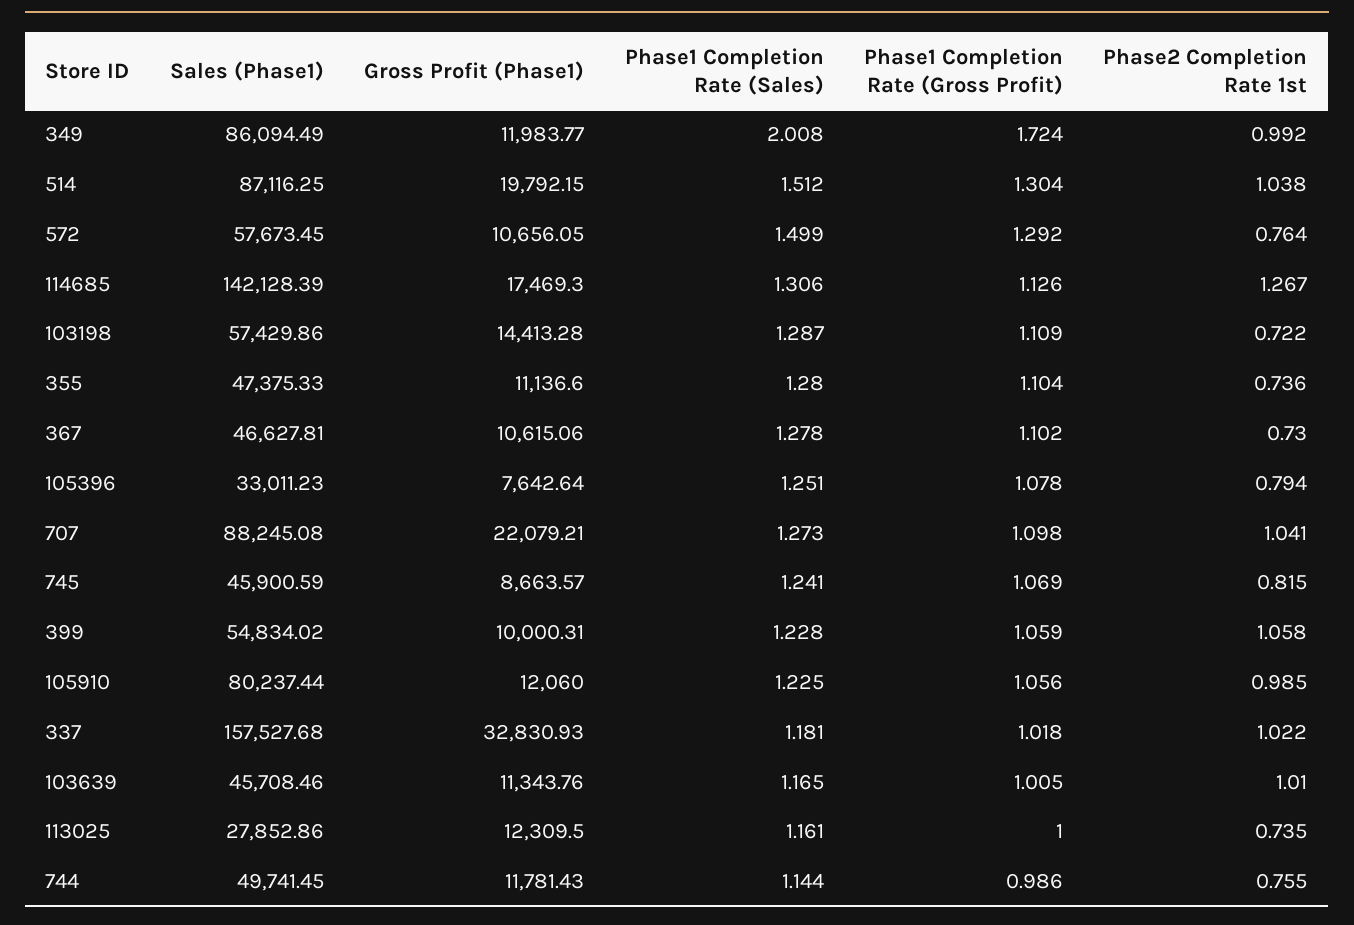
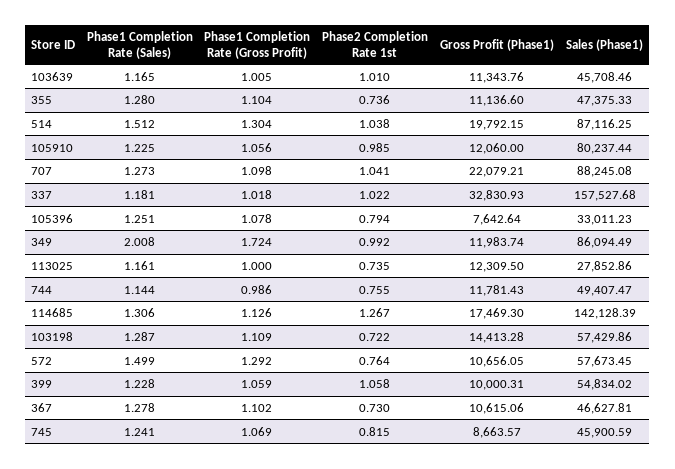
  {
    "Sales (Phase1)": {
      "349": 86094.49,
      "514": 87116.25,
      "572": 57673.45,
      "114685": 142128.39,
      "103198": 57429.86,
      "355": 47375.33,
      "367": 46627.81,
      "105396": 33011.23,
      "707": 88245.08,
      "745": 45900.59,
      "399": 54834.02,
      "105910": 80237.44,
      "337": 157527.68,
      "103639": 45708.46,
      "113025": 27852.86,
-     "744": 49741.45
+     "744": 49407.47
    },
    "Gross Profit (Phase1)": {
-     "349": 11983.77,
+     "349": 11983.74,
      "514": 19792.15,
      "572": 10656.05,
      "114685": 17469.3,
      "103198": 14413.28,
      "355": 11136.6,
      "367": 10615.06,
      "105396": 7642.64,
      "707": 22079.21,
      "745": 8663.57,
      "399": 10000.31,
      "105910": 12060,
      "337": 32830.93,
      "103639": 11343.76,
      "113025": 12309.5,
      "744": 11781.43
    },
    "Phase1 Completion Rate (Sales)": {
      "349": 2.008,
      "514": 1.512,
      "572": 1.499,
      "114685": 1.306,
      "103198": 1.287,
      "355": 1.28,
      "367": 1.278,
      "105396": 1.251,
      "707": 1.273,
      "745": 1.241,
      "399": 1.228,
      "105910": 1.225,
      "337": 1.181,
      "103639": 1.165,
      "113025": 1.161,
      "744": 1.144
    },
    "Phase1 Completion Rate (Gross Profit)": {
      "349": 1.724,
      "514": 1.304,
      "572": 1.292,
      "114685": 1.126,
      "103198": 1.109,
      "355": 1.104,
      "367": 1.102,
      "105396": 1.078,
      "707": 1.098,
      "745": 1.069,
      "399": 1.059,
      "105910": 1.056,
      "337": 1.018,
      "103639": 1.005,
      "113025": 1,
      "744": 0.986
    },
    "Phase2 Completion Rate 1st": {
      "349": 0.992,
      "514": 1.038,
      "572": 0.764,
      "114685": 1.267,
      "103198": 0.722,
      "355": 0.736,
      "367": 0.73,
      "105396": 0.794,
      "707": 1.041,
      "745": 0.815,
      "399": 1.058,
      "105910": 0.985,
      "337": 1.022,
      "103639": 1.01,
      "113025": 0.735,
      "744": 0.755
    }
  }

